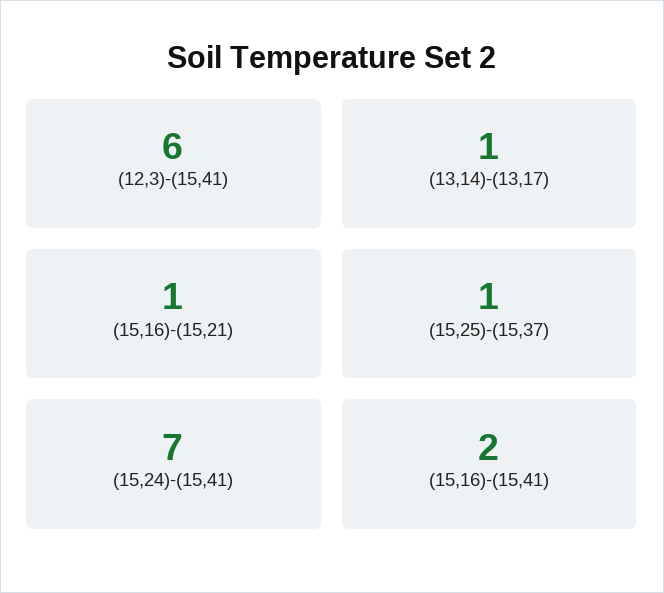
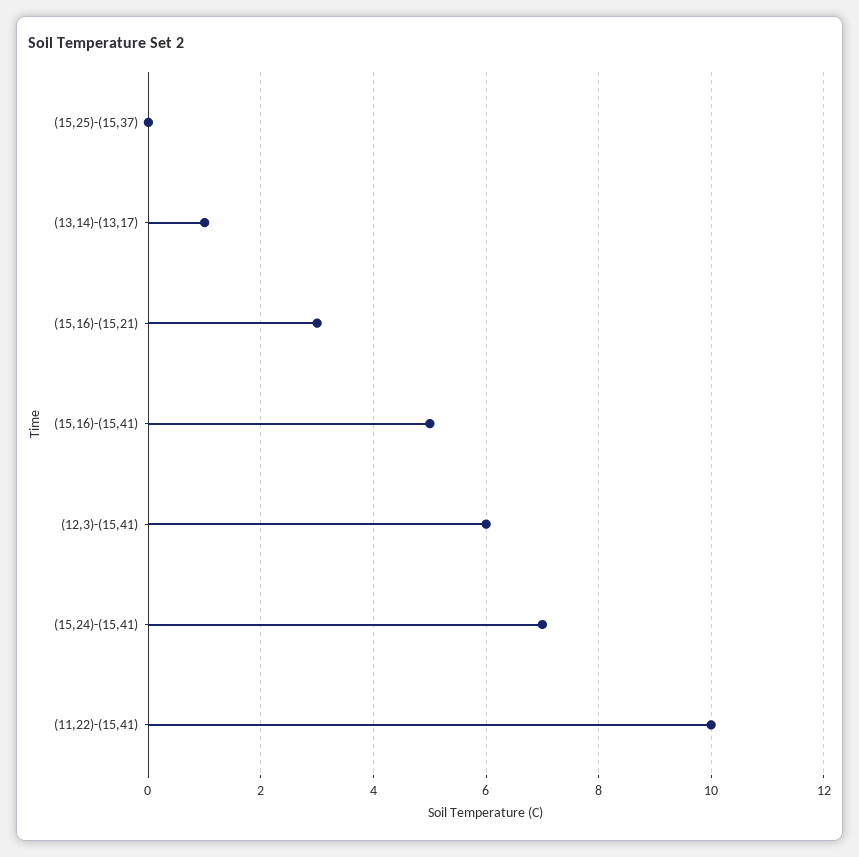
  {
    "(12,3)-(15,41)": 6,
    "(13,14)-(13,17)": 1,
-   "(15,16)-(15,21)": 1,
+   "(15,16)-(15,21)": 3,
-   "(15,25)-(15,37)": 1,
+   "(15,25)-(15,37)": 0,
    "(15,24)-(15,41)": 7,
-   "(15,16)-(15,41)": 2
+   "(15,16)-(15,41)": 5,
+   "(11,22)-(15,41)": 10
  }

